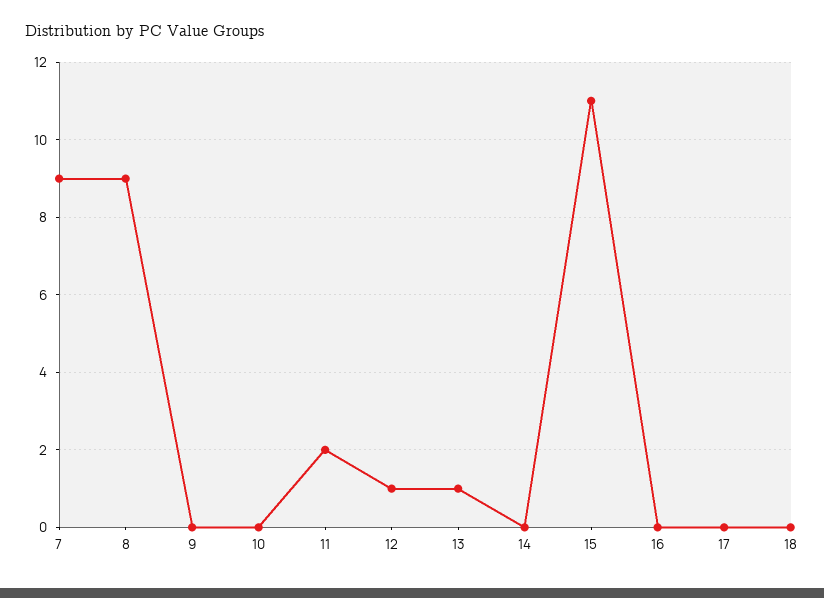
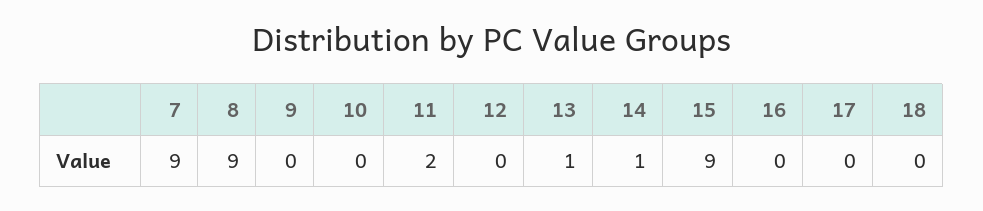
  {
    "7": 9,
    "8": 9,
    "9": 0,
    "10": 0,
    "11": 2,
-   "12": 1,
+   "12": 0,
    "13": 1,
-   "14": 0,
+   "14": 1,
-   "15": 11,
+   "15": 9,
    "16": 0,
    "17": 0,
    "18": 0
  }

